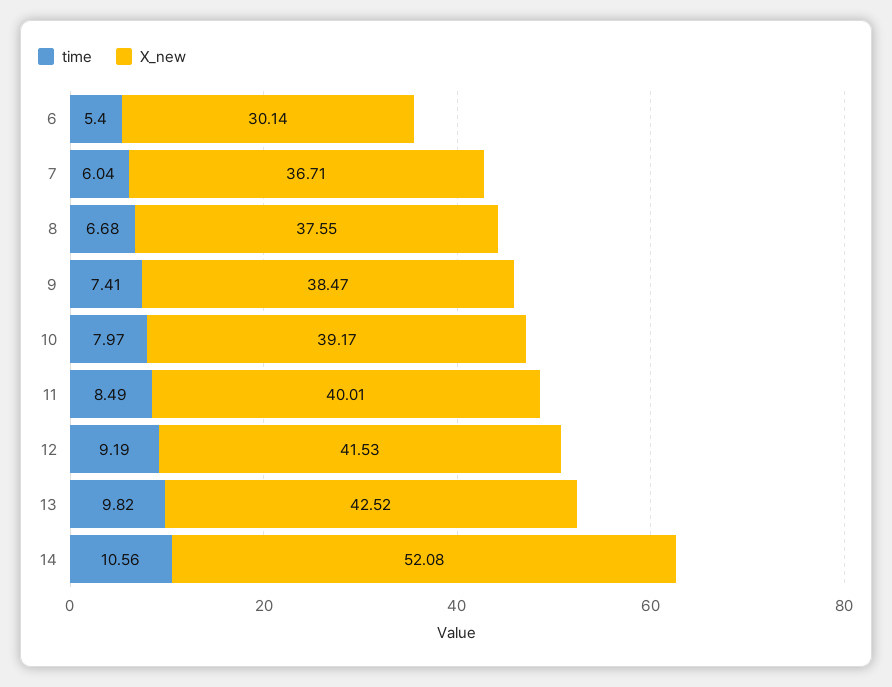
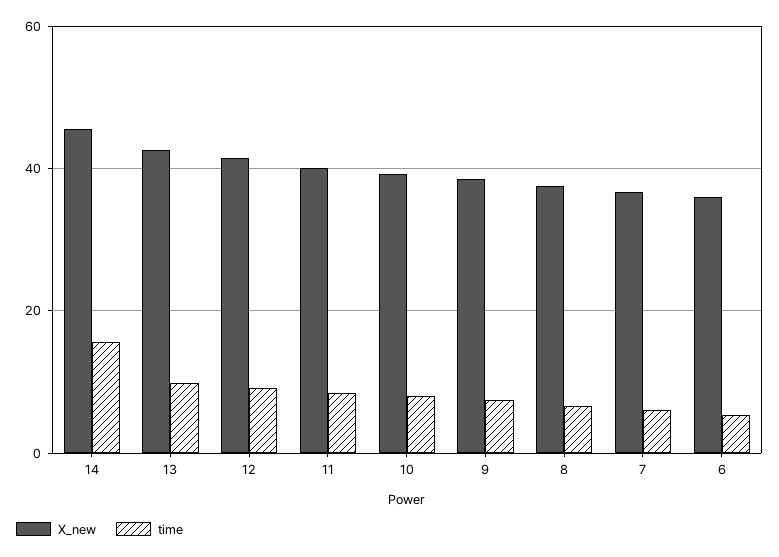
  {
    "time": {
      "6": 5.4,
      "7": 6.04,
      "8": 6.68,
      "9": 7.41,
      "10": 7.97,
      "11": 8.49,
      "12": 9.19,
      "13": 9.82,
-     "14": 10.56
+     "14": 16
    },
    "X_new": {
-     "6": 30.14,
+     "6": 36,
      "7": 36.71,
      "8": 37.55,
      "9": 38.47,
      "10": 39.17,
      "11": 40.01,
      "12": 41.53,
      "13": 42.52,
-     "14": 52.08
+     "14": 46
    }
  }

